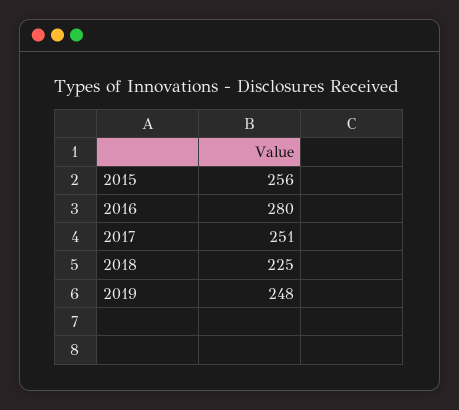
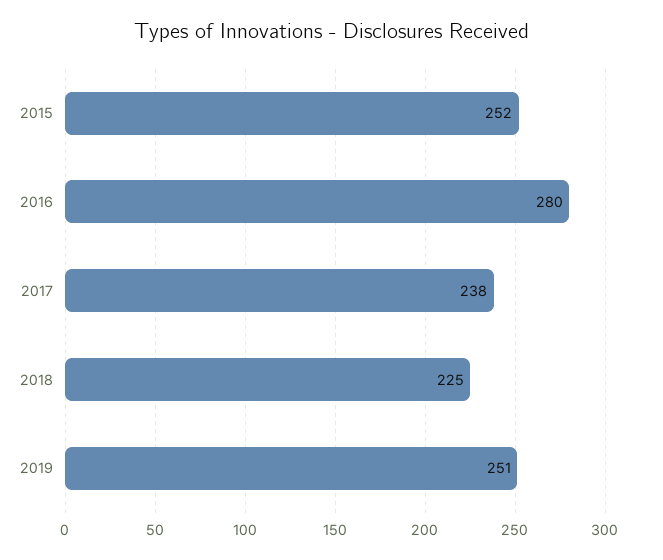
  {
-   "2015": 256,
+   "2015": 252,
    "2016": 280,
-   "2017": 251,
+   "2017": 238,
    "2018": 225,
-   "2019": 248
+   "2019": 251
  }

